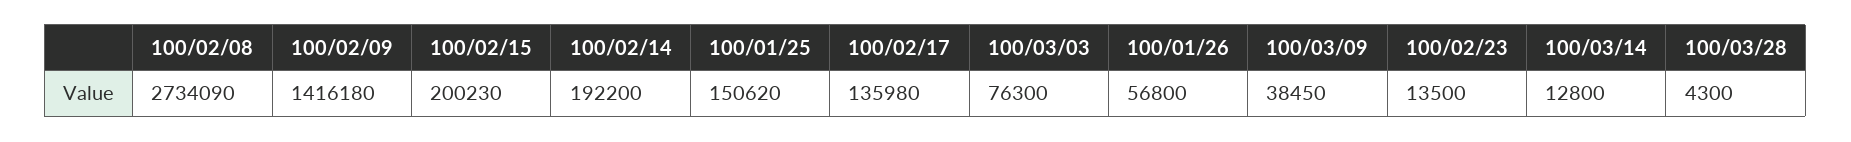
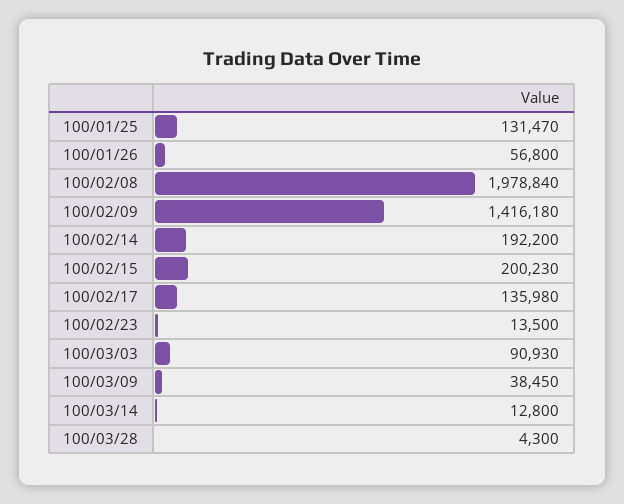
  {
-   "100/02/08": 2734090,
+   "100/02/08": 1978840,
    "100/02/09": 1416180,
    "100/02/15": 200230,
    "100/02/14": 192200,
-   "100/01/25": 150620,
+   "100/01/25": 131470,
    "100/02/17": 135980,
-   "100/03/03": 76300,
+   "100/03/03": 90930,
    "100/01/26": 56800,
    "100/03/09": 38450,
    "100/02/23": 13500,
    "100/03/14": 12800,
    "100/03/28": 4300
  }

